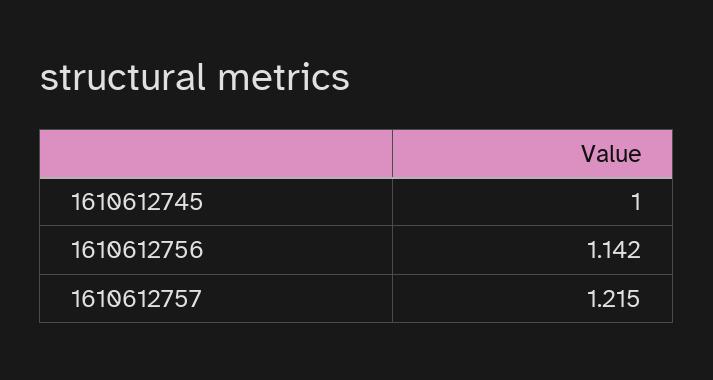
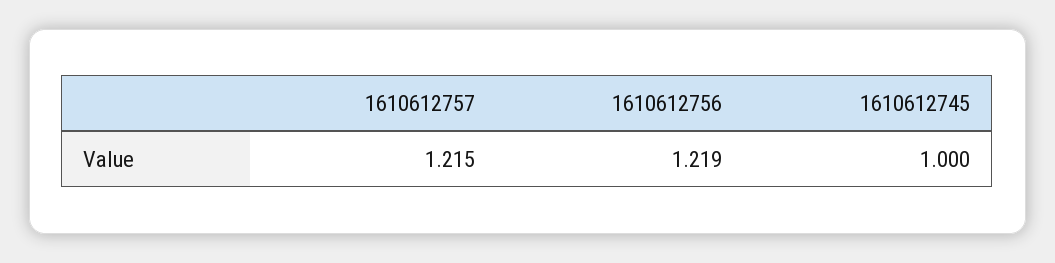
  {
    "1610612745": 1,
-   "1610612756": 1.142,
+   "1610612756": 1.219,
    "1610612757": 1.215
  }

